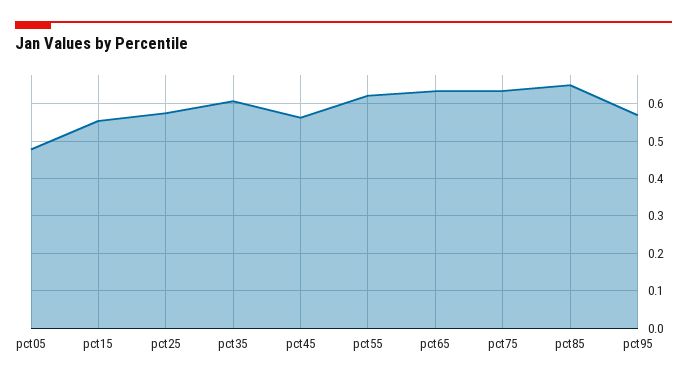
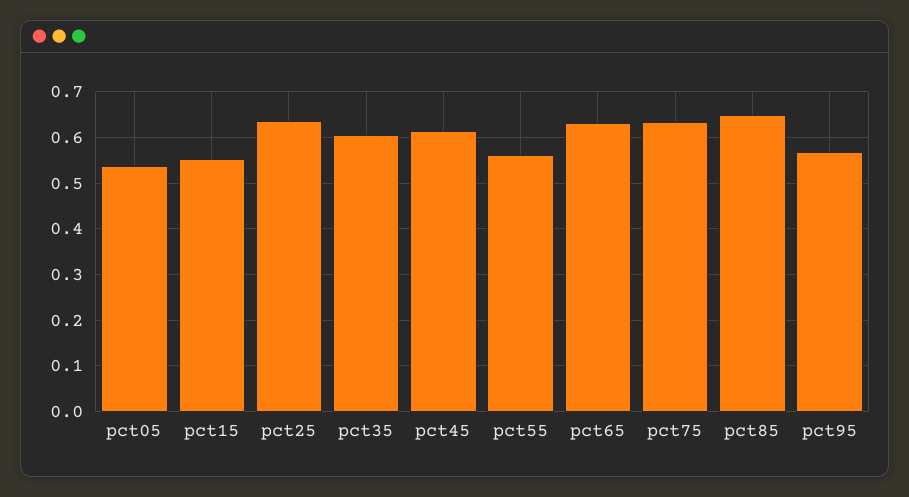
  {
-   "pct05": 0.48,
+   "pct05": 0.54,
    "pct15": 0.56,
-   "pct25": 0.58,
+   "pct25": 0.64,
    "pct35": 0.6,
-   "pct45": 0.56,
+   "pct45": 0.62,
-   "pct55": 0.62,
+   "pct55": 0.56,
    "pct65": 0.64,
    "pct75": 0.64,
    "pct85": 0.64,
    "pct95": 0.56
  }

